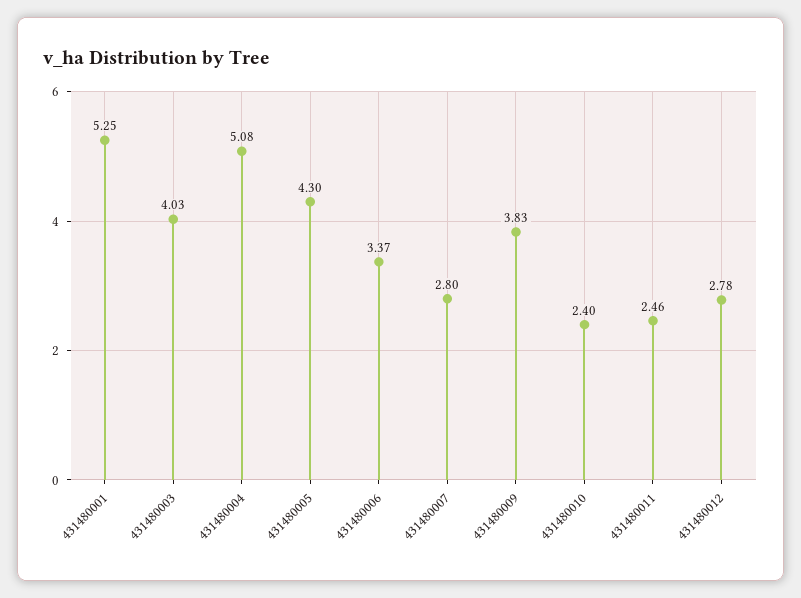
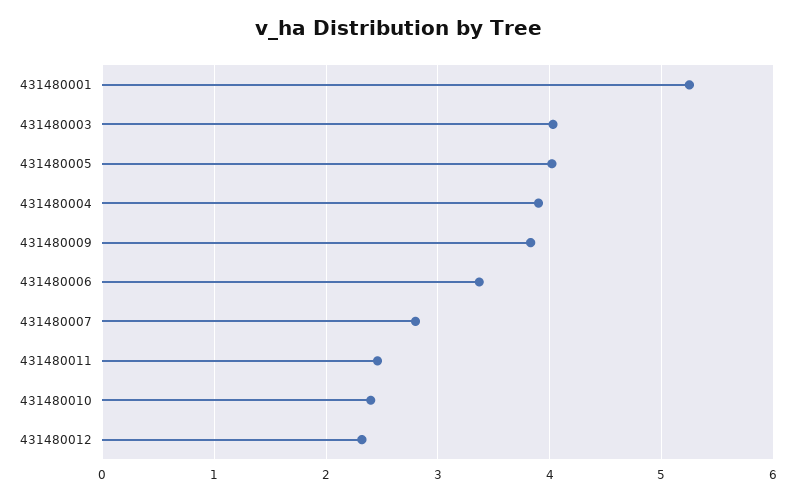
  {
    "431480001": 5.25,
    "431480003": 4.03,
-   "431480004": 5.08,
+   "431480004": 3.9,
-   "431480005": 4.3,
+   "431480005": 4,
    "431480006": 3.37,
    "431480007": 2.8,
    "431480009": 3.83,
    "431480010": 2.4,
    "431480011": 2.46,
-   "431480012": 2.78
+   "431480012": 2.3
  }

